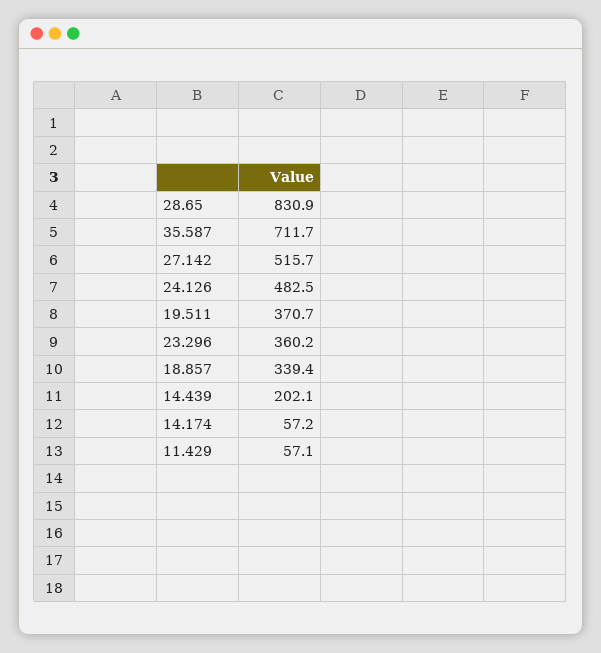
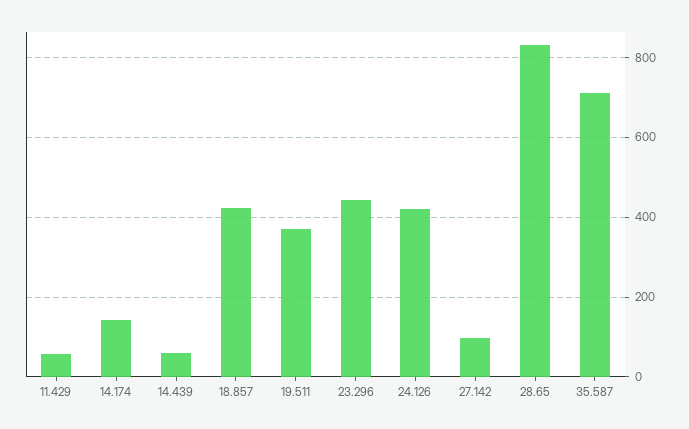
  {
    "28.65": 830.9,
    "35.587": 711.7,
-   "27.142": 515.7,
+   "27.142": 100,
-   "24.126": 482.5,
+   "24.126": 420,
    "19.511": 370.7,
-   "23.296": 360.2,
+   "23.296": 440,
-   "18.857": 339.4,
+   "18.857": 420,
-   "14.439": 202.1,
+   "14.439": 60,
-   "14.174": 57.2,
+   "14.174": 140,
    "11.429": 57.1
  }

